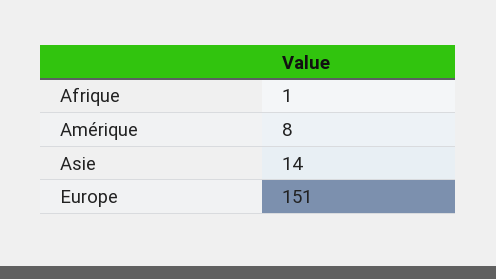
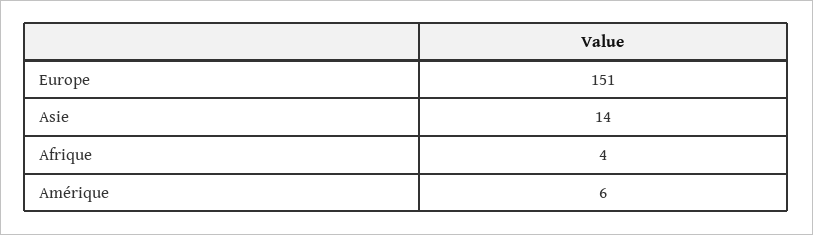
  {
-   "Afrique": 1,
+   "Afrique": 4,
-   "Amérique": 8,
+   "Amérique": 6,
    "Asie": 14,
    "Europe": 151
  }

